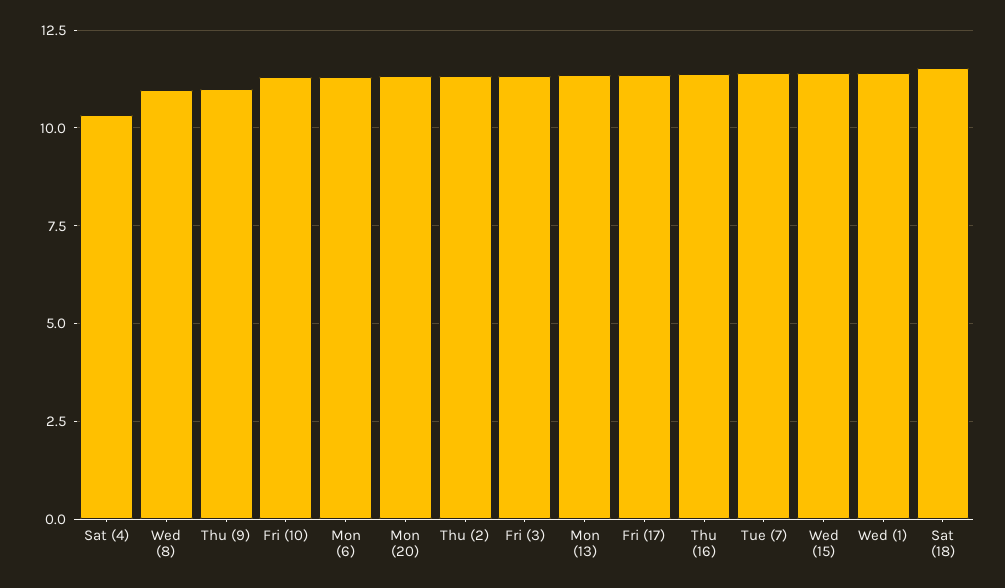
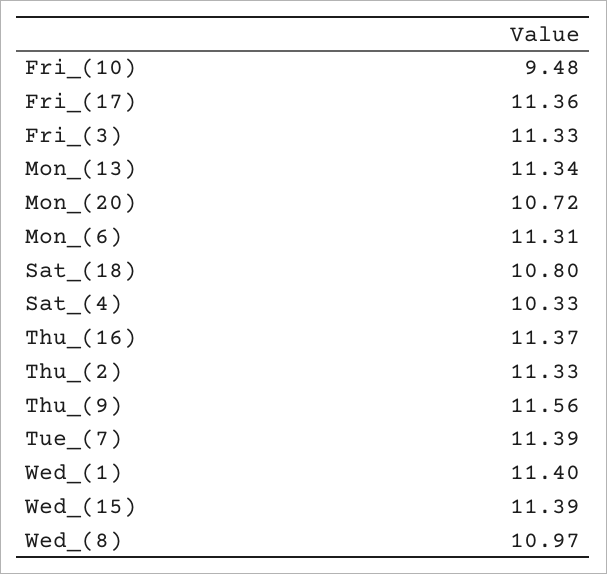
  {
    "Sat (4)": 10.33,
    "Wed (8)": 10.97,
-   "Thu (9)": 11,
+   "Thu (9)": 11.56,
-   "Fri (10)": 11.25,
+   "Fri (10)": 9.48,
    "Mon (6)": 11.31,
-   "Mon (20)": 11.25,
+   "Mon (20)": 10.72,
    "Thu (2)": 11.33,
    "Fri (3)": 11.33,
    "Mon (13)": 11.34,
    "Fri (17)": 11.36,
    "Thu (16)": 11.37,
    "Tue (7)": 11.39,
    "Wed (15)": 11.39,
    "Wed (1)": 11.4,
-   "Sat (18)": 11.5
+   "Sat (18)": 10.8
  }

